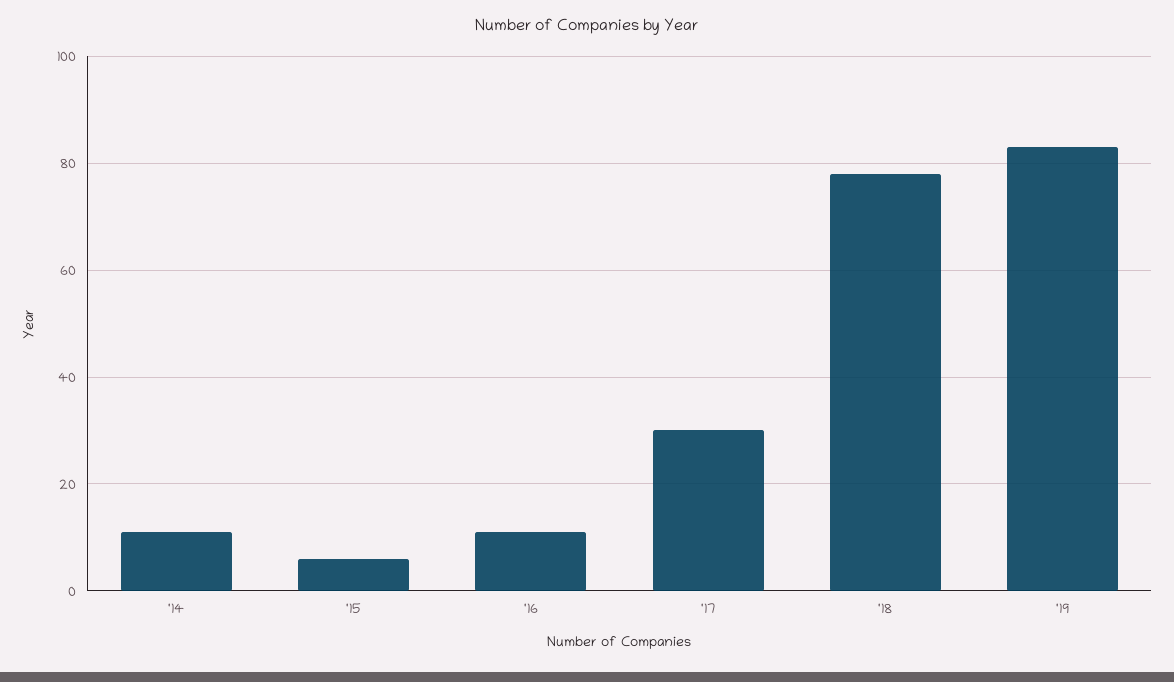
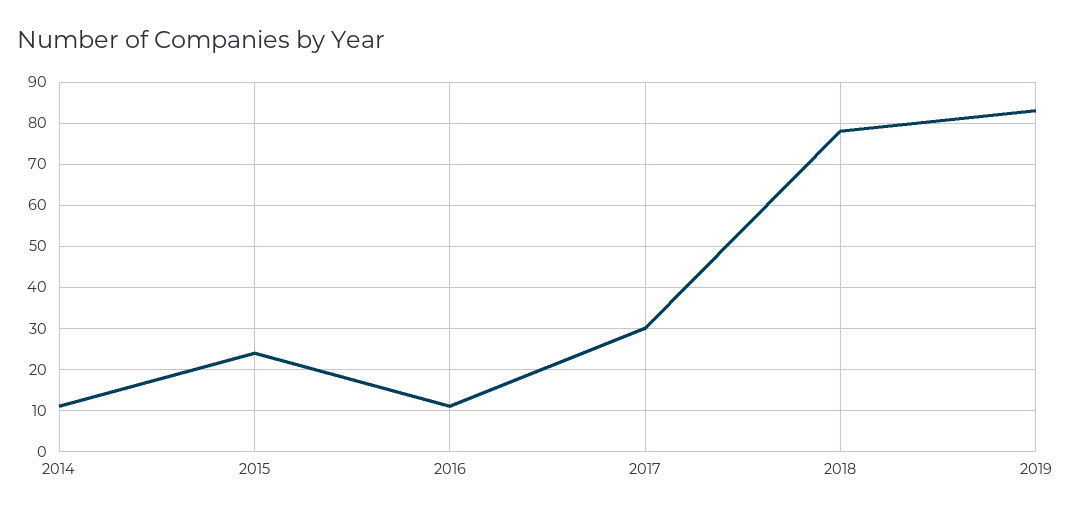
  {
    "'14": 10,
-   "'15": 5,
+   "'15": 25,
    "'16": 10,
    "'17": 30,
    "'18": 80,
    "'19": 85
  }

